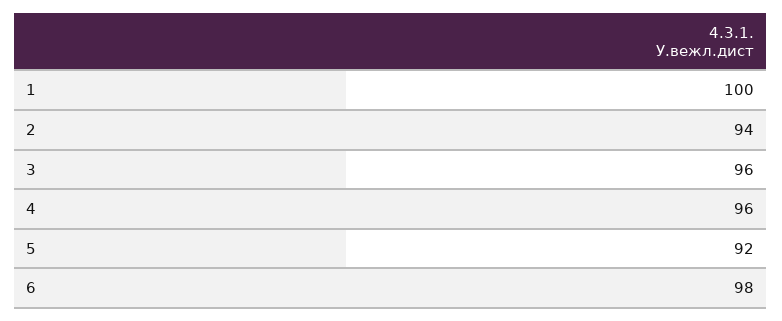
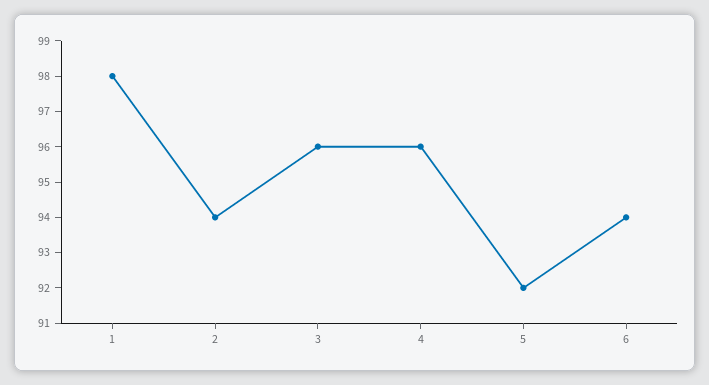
  {
-   "1": 100,
+   "1": 98,
    "2": 94,
    "3": 96,
    "4": 96,
    "5": 92,
-   "6": 98
+   "6": 94
  }

